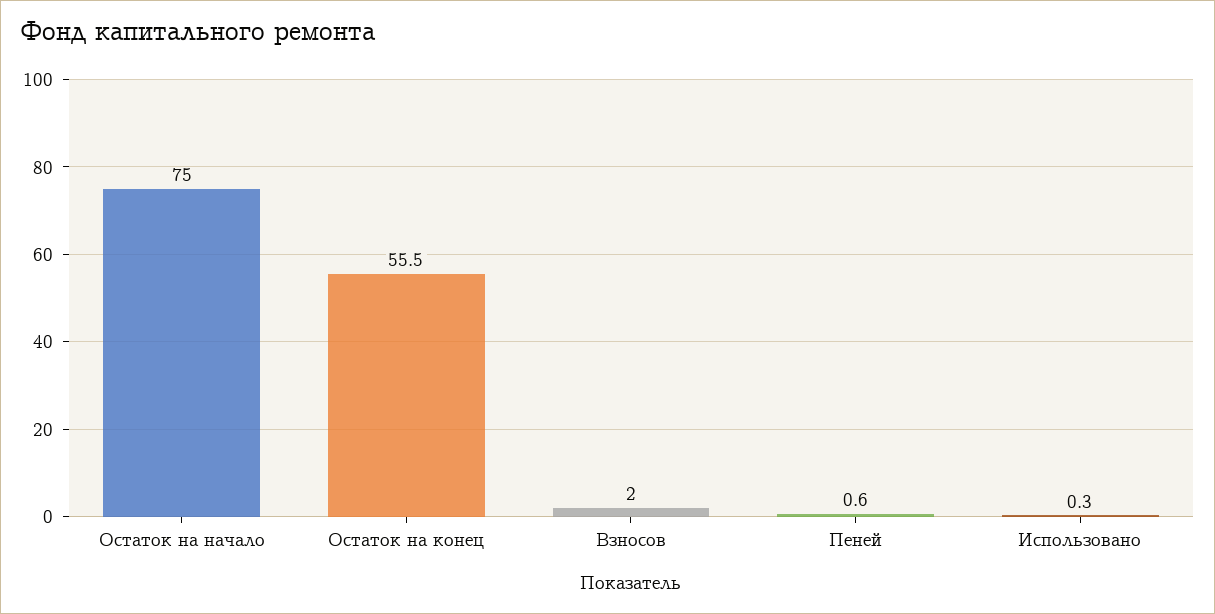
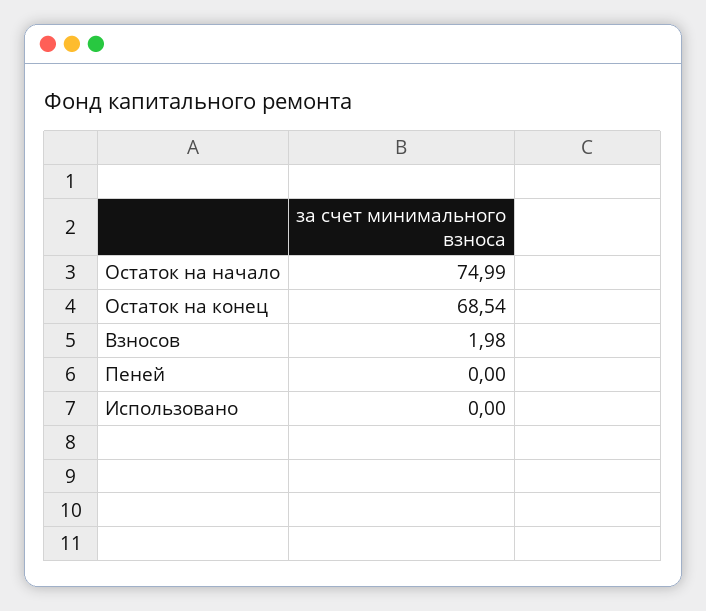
  {
    "Остаток на начало": 74.99,
-   "Остаток на конец": 55.5,
+   "Остаток на конец": 68.54,
    "Взносов": 1.98,
-   "Пеней": 0.6,
+   "Пеней": 0,
-   "Использовано": 0.3
+   "Использовано": 0
  }

